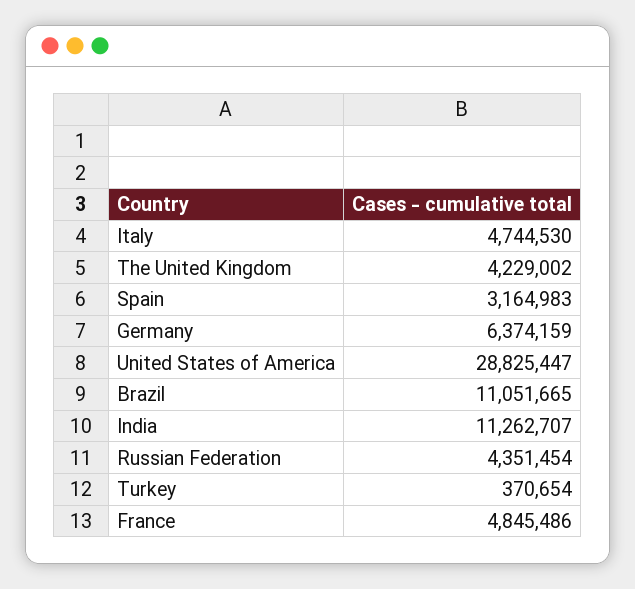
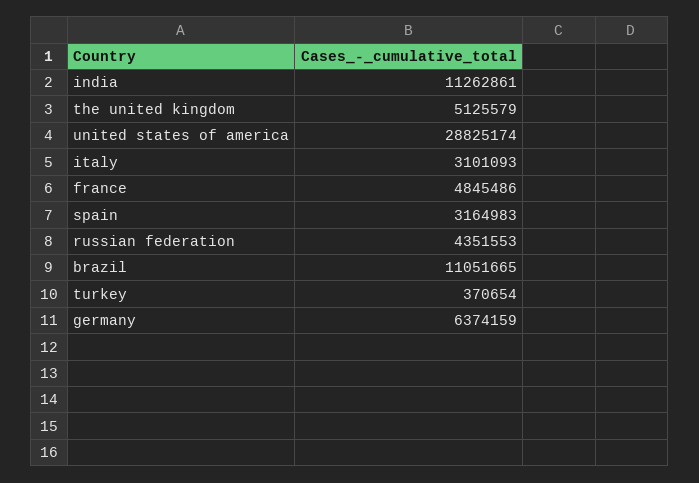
  {
-   "Italy": 4744530,
+   "Italy": 3101093,
-   "The United Kingdom": 4229002,
+   "The United Kingdom": 5125579,
    "Spain": 3164983,
    "Germany": 6374159,
-   "United States of America": 28825447,
+   "United States of America": 28825174,
    "Brazil": 11051665,
-   "India": 11262707,
+   "India": 11262861,
-   "Russian Federation": 4351454,
+   "Russian Federation": 4351553,
    "Turkey": 370654,
    "France": 4845486
  }

